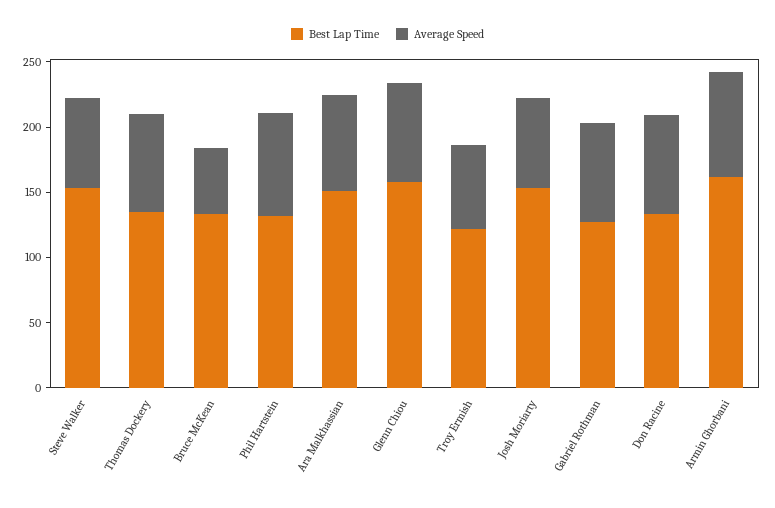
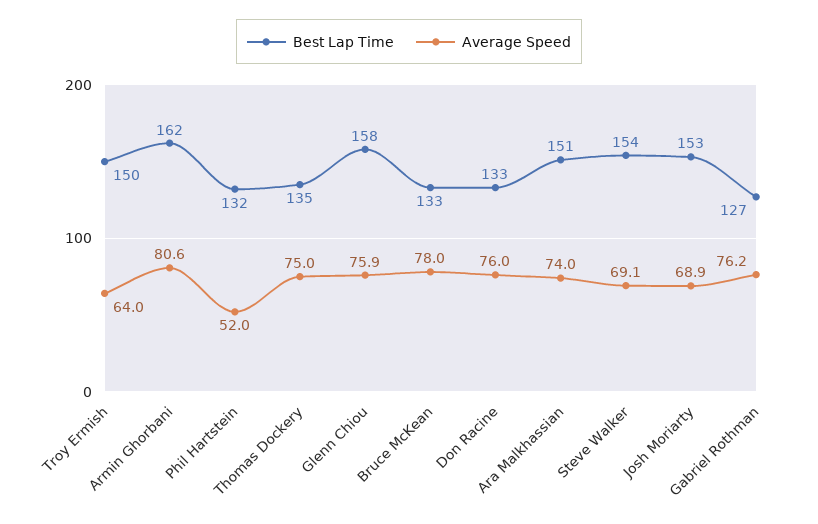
  {
    "Best Lap Time": {
      "Steve Walker": 154,
      "Thomas Dockery": 135,
      "Bruce McKean": 133,
      "Phil Hartstein": 132,
      "Ara Malkhassian": 151,
      "Glenn Chiou": 158,
-     "Troy Ermish": 120,
+     "Troy Ermish": 150,
      "Josh Moriarty": 153,
      "Gabriel Rothman": 127,
      "Don Racine": 133,
      "Armin Ghorbani": 162
    },
    "Average Speed": {
      "Steve Walker": 69.1,
      "Thomas Dockery": 75,
-     "Bruce McKean": 50,
+     "Bruce McKean": 78,
-     "Phil Hartstein": 80,
+     "Phil Hartstein": 52,
      "Ara Malkhassian": 74,
      "Glenn Chiou": 75.9,
      "Troy Ermish": 64,
      "Josh Moriarty": 68.9,
      "Gabriel Rothman": 76.2,
      "Don Racine": 76,
      "Armin Ghorbani": 80.6
    }
  }

